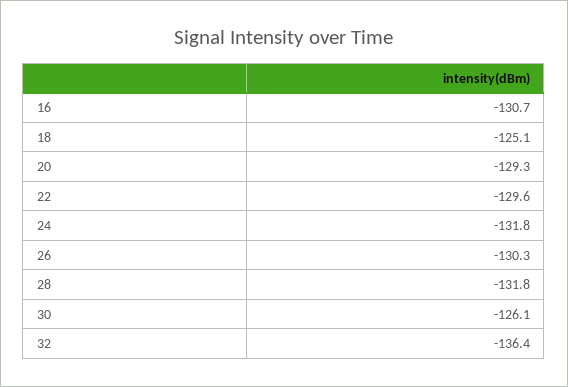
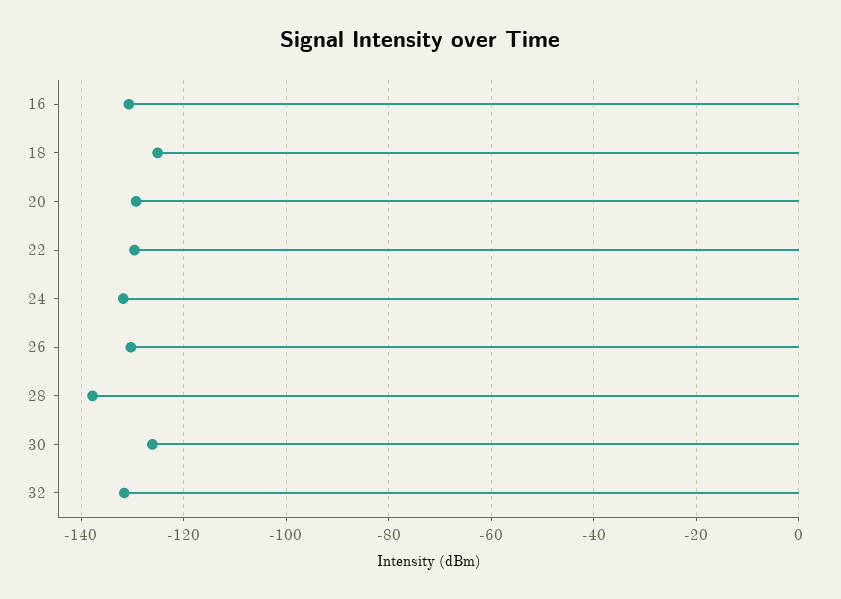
  {
    "16": -130.7,
    "18": -125.1,
    "20": -129.3,
    "22": -129.6,
    "24": -131.8,
    "26": -130.3,
-   "28": -131.8,
+   "28": -138,
    "30": -126.1,
-   "32": -136.4
+   "32": -132
  }

